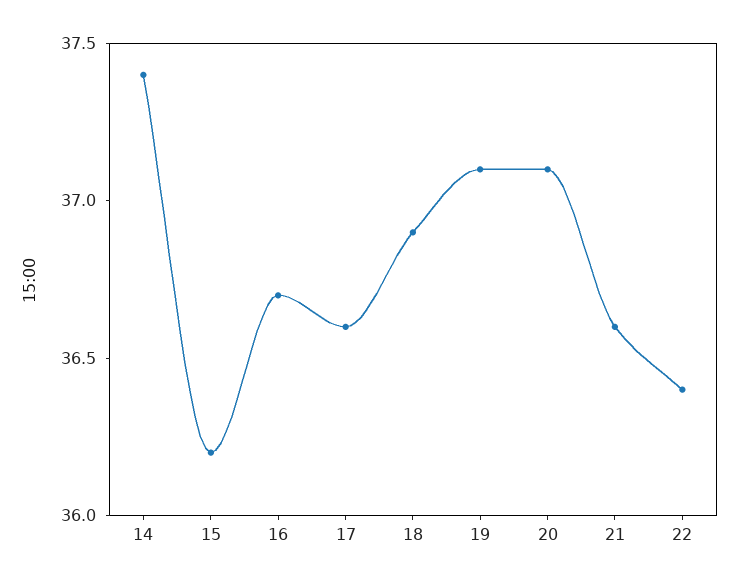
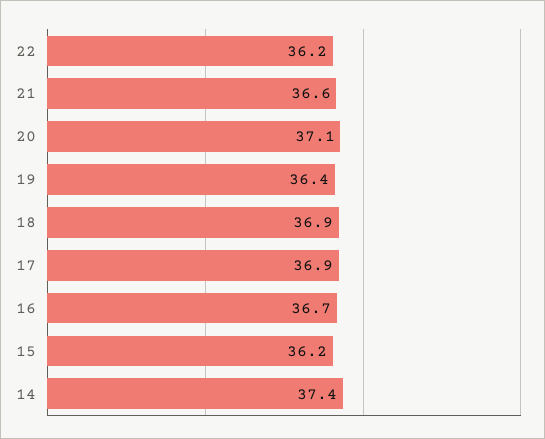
  {
    "14": 37.4,
    "15": 36.2,
    "16": 36.7,
-   "17": 36.6,
+   "17": 36.9,
    "18": 36.9,
-   "19": 37.1,
+   "19": 36.4,
    "20": 37.1,
    "21": 36.6,
-   "22": 36.4
+   "22": 36.2
  }

